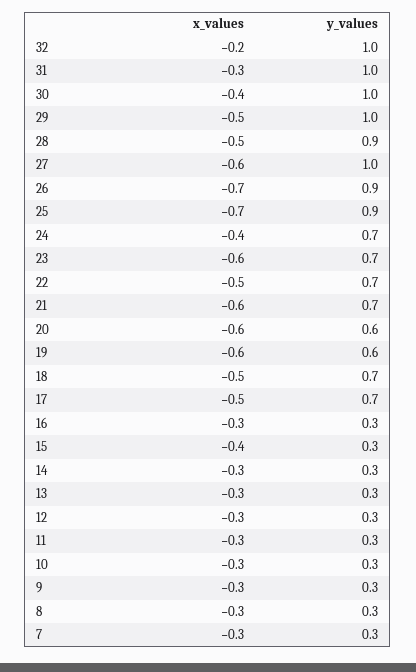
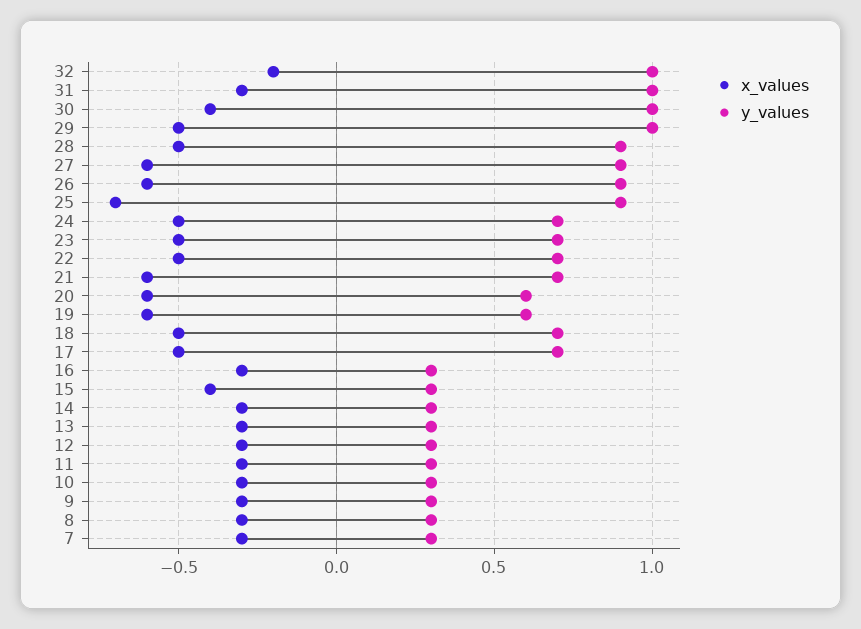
  {
    "x_values": {
      "32": -0.2,
      "31": -0.3,
      "30": -0.4,
      "29": -0.5,
      "28": -0.5,
      "27": -0.6,
-     "26": -0.7,
+     "26": -0.6,
      "25": -0.7,
-     "24": -0.4,
+     "24": -0.5,
-     "23": -0.6,
+     "23": -0.5,
      "22": -0.5,
      "21": -0.6,
      "20": -0.6,
      "19": -0.6,
      "18": -0.5,
      "17": -0.5,
      "16": -0.3,
      "15": -0.4,
      "14": -0.3,
      "13": -0.3,
      "12": -0.3,
      "11": -0.3,
      "10": -0.3,
      "9": -0.3,
      "8": -0.3,
      "7": -0.3
    },
    "y_values": {
      "32": 1,
      "31": 1,
      "30": 1,
      "29": 1,
      "28": 0.9,
-     "27": 1,
+     "27": 0.9,
      "26": 0.9,
      "25": 0.9,
      "24": 0.7,
      "23": 0.7,
      "22": 0.7,
      "21": 0.7,
      "20": 0.6,
      "19": 0.6,
      "18": 0.7,
      "17": 0.7,
      "16": 0.3,
      "15": 0.3,
      "14": 0.3,
      "13": 0.3,
      "12": 0.3,
      "11": 0.3,
      "10": 0.3,
      "9": 0.3,
      "8": 0.3,
      "7": 0.3
    }
  }

